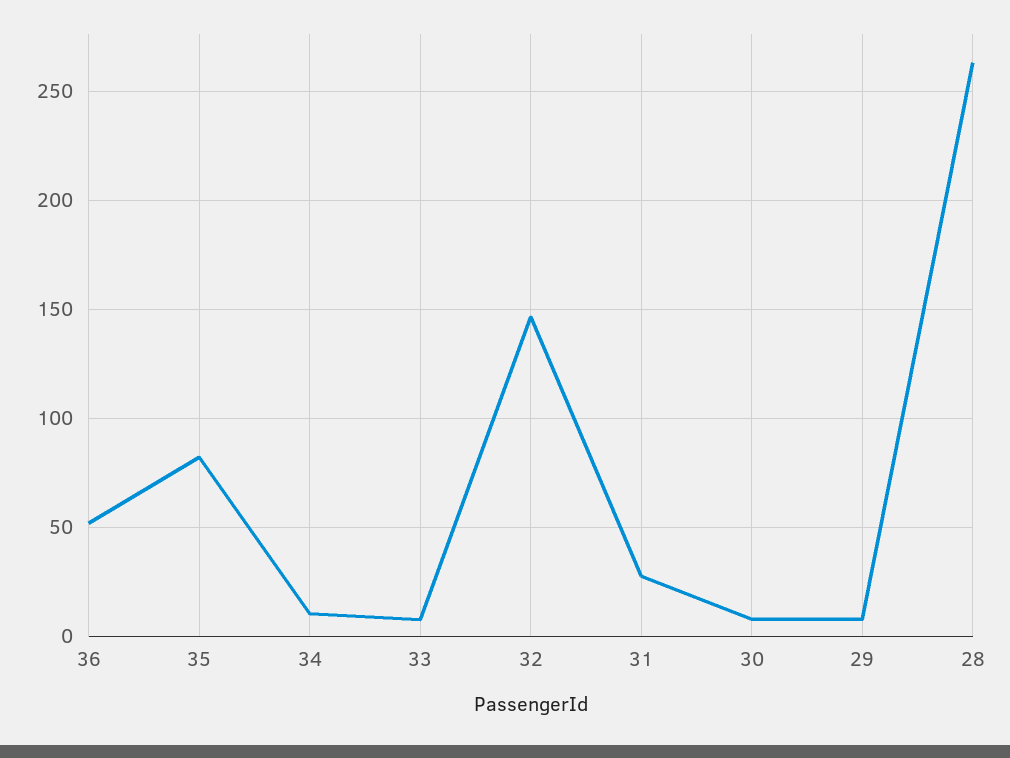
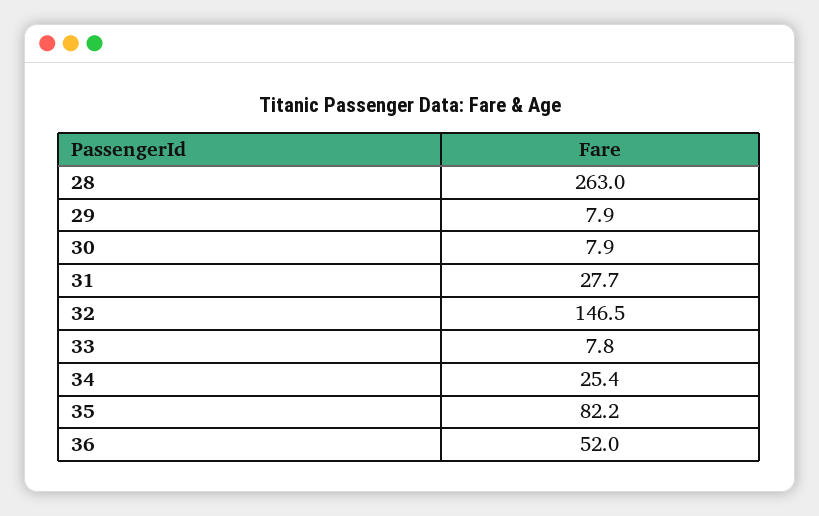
  {
    "36": 52,
    "35": 82.2,
-   "34": 10,
+   "34": 25.4,
    "33": 7.8,
    "32": 146.5,
    "31": 27.7,
    "30": 7.9,
    "29": 7.9,
    "28": 263
  }

